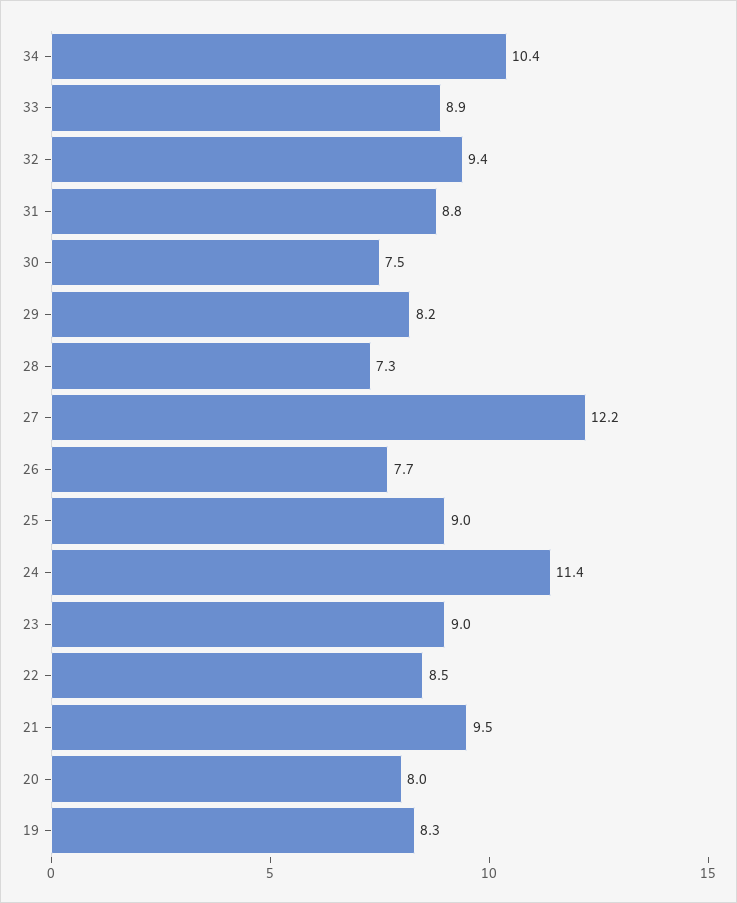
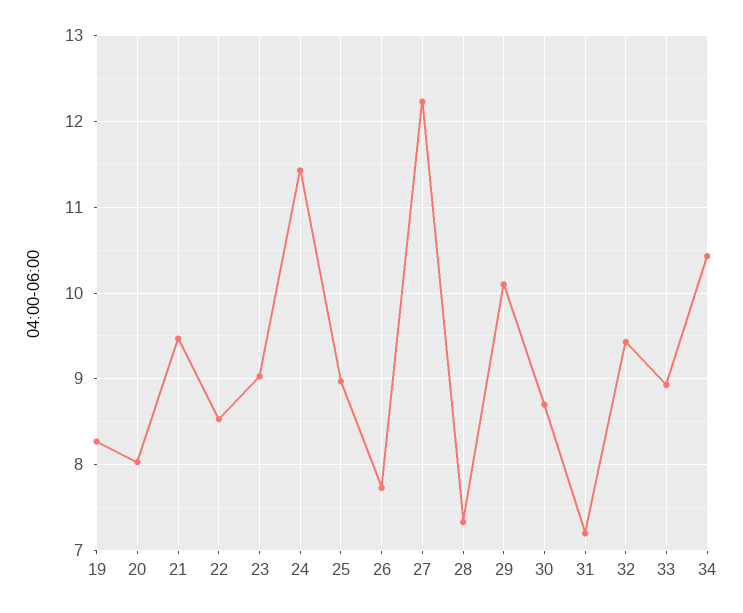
  {
    "34": 10.4,
    "33": 8.9,
    "32": 9.4,
-   "31": 8.8,
+   "31": 7.2,
-   "30": 7.5,
+   "30": 8.7,
-   "29": 8.2,
+   "29": 10.1,
    "28": 7.3,
    "27": 12.2,
    "26": 7.7,
    "25": 9,
    "24": 11.4,
    "23": 9,
    "22": 8.5,
    "21": 9.5,
    "20": 8,
    "19": 8.3
  }

